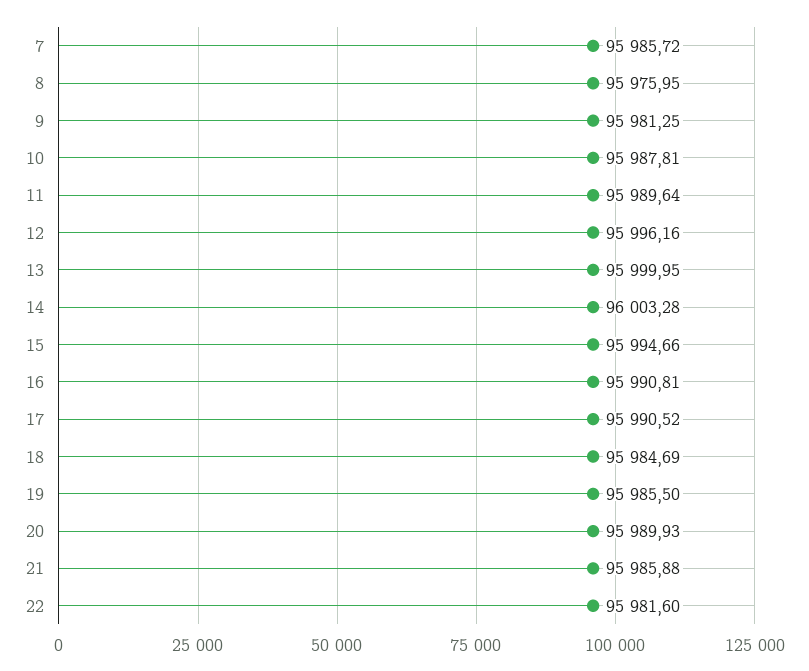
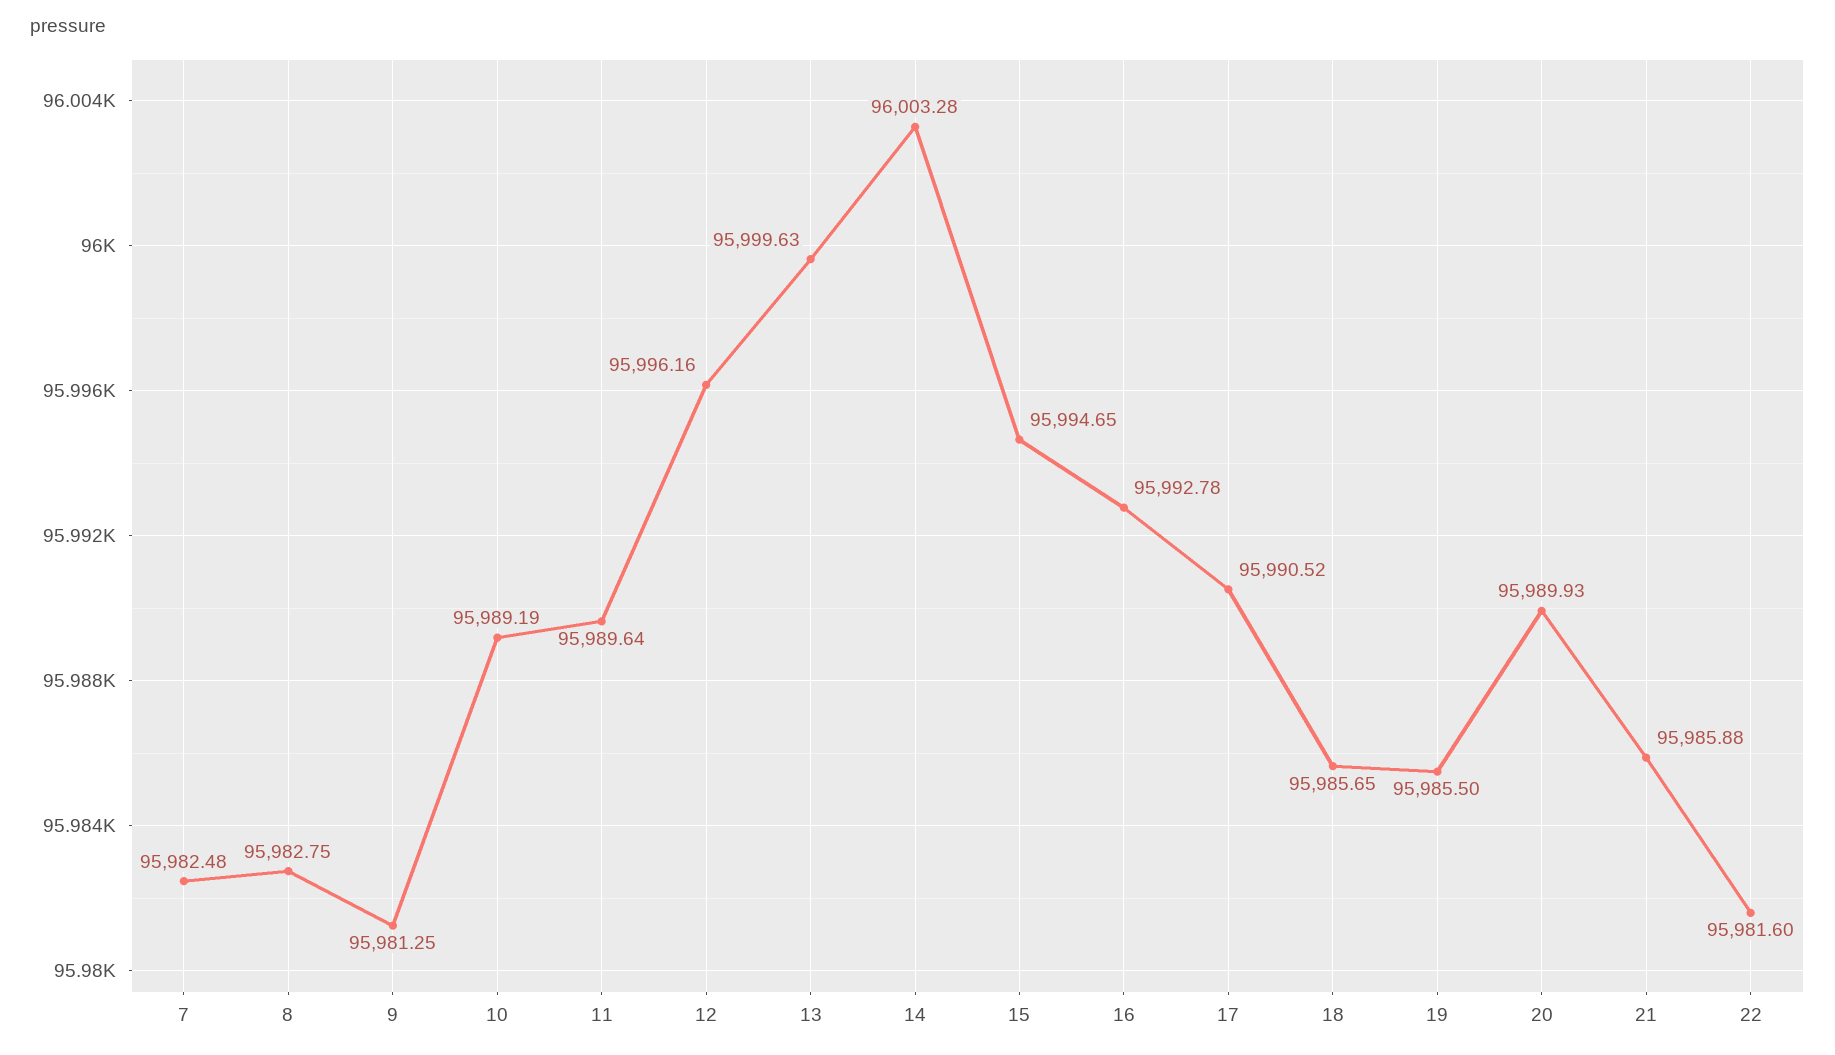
  {
-   "7": 95985.72,
+   "7": 95982.48,
-   "8": 95975.95,
+   "8": 95982.75,
    "9": 95981.25,
-   "10": 95987.81,
+   "10": 95989.19,
    "11": 95989.64,
    "12": 95996.16,
-   "13": 95999.95,
+   "13": 95999.63,
    "14": 96003.28,
-   "15": 95994.66,
+   "15": 95994.65,
-   "16": 95990.81,
+   "16": 95992.78,
    "17": 95990.52,
-   "18": 95984.69,
+   "18": 95985.65,
    "19": 95985.5,
    "20": 95989.93,
    "21": 95985.88,
    "22": 95981.6
  }

